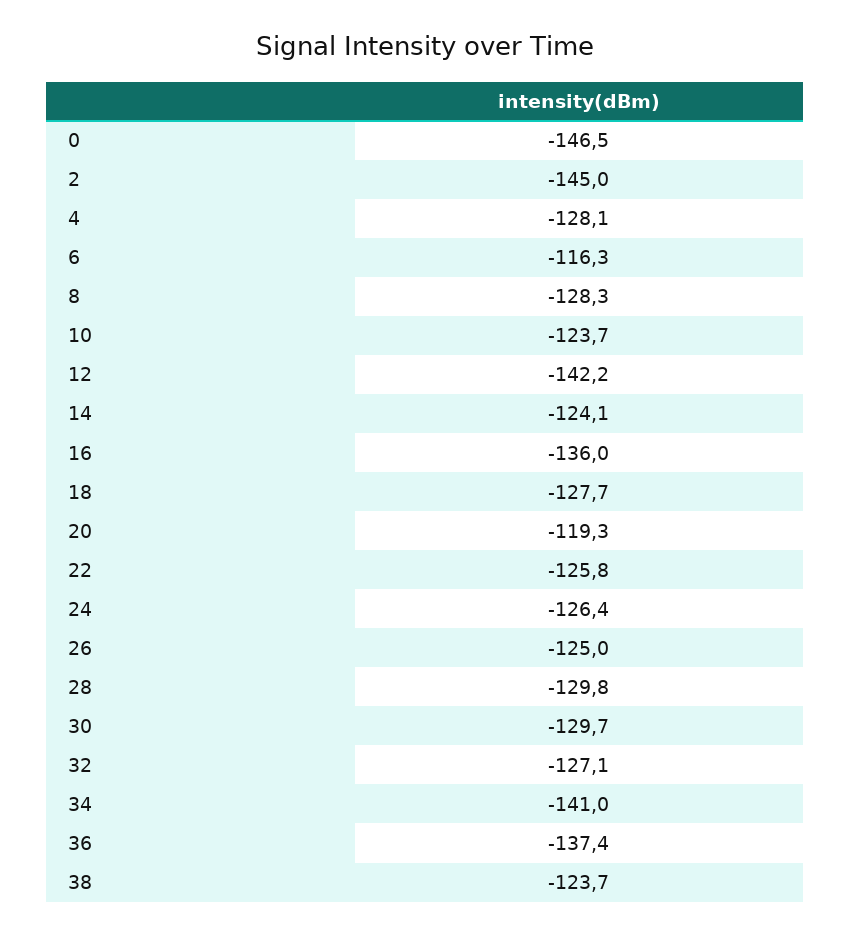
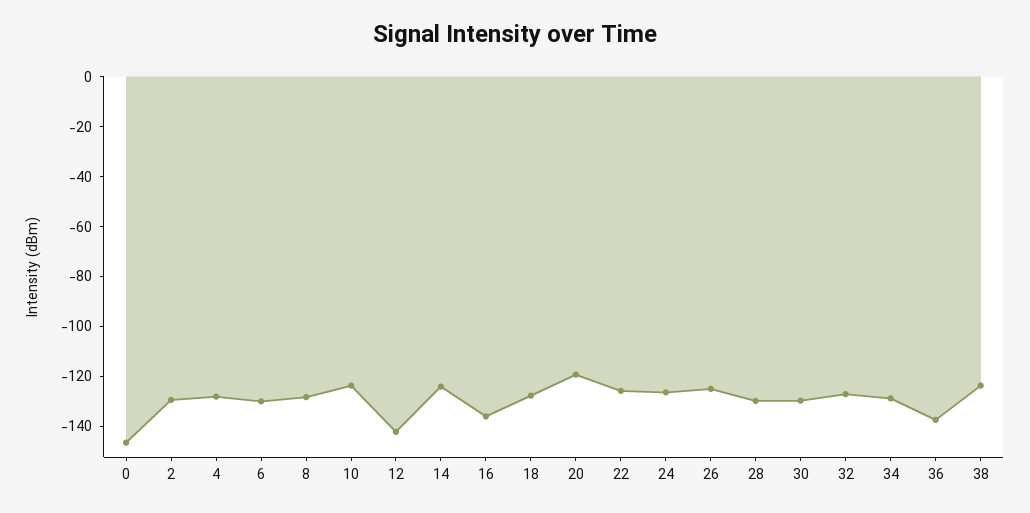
  {
    "0": -146.5,
-   "2": -145,
+   "2": -130,
    "4": -128.1,
-   "6": -116.3,
+   "6": -130,
    "8": -128.3,
    "10": -123.7,
    "12": -142.2,
    "14": -124.1,
    "16": -136,
    "18": -127.7,
    "20": -119.3,
    "22": -125.8,
    "24": -126.4,
    "26": -125,
    "28": -129.8,
    "30": -129.7,
    "32": -127.1,
-   "34": -141,
+   "34": -130,
    "36": -137.4,
    "38": -123.7
  }

